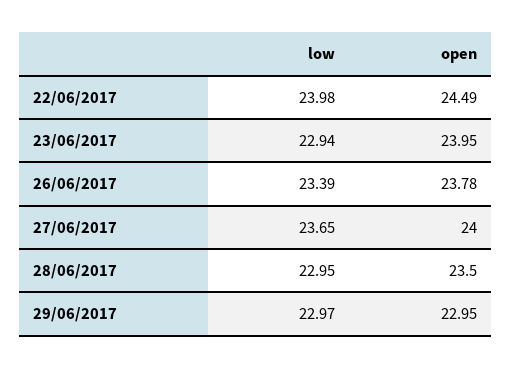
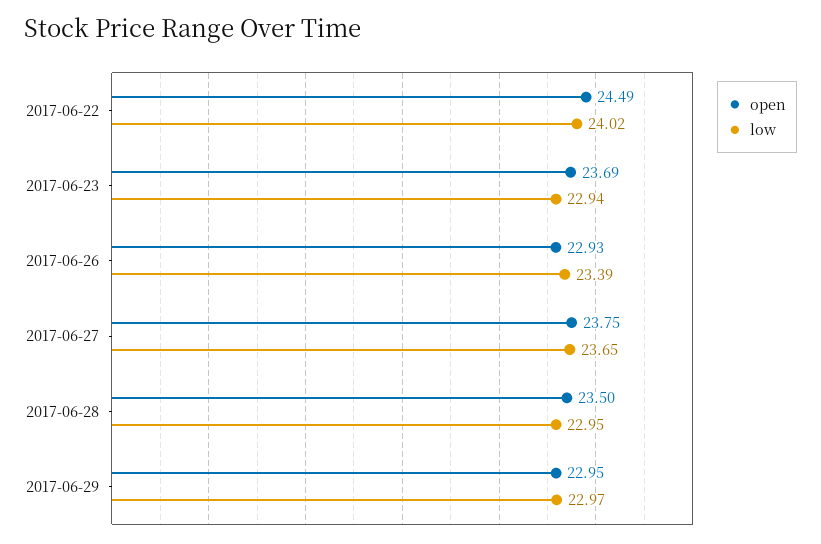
  {
    "low": {
-     "22/06/2017": 23.98,
+     "22/06/2017": 24.02,
      "23/06/2017": 22.94,
      "26/06/2017": 23.39,
      "27/06/2017": 23.65,
      "28/06/2017": 22.95,
      "29/06/2017": 22.97
    },
    "open": {
      "22/06/2017": 24.49,
-     "23/06/2017": 23.95,
+     "23/06/2017": 23.69,
-     "26/06/2017": 23.78,
+     "26/06/2017": 22.93,
-     "27/06/2017": 24,
+     "27/06/2017": 23.75,
      "28/06/2017": 23.5,
      "29/06/2017": 22.95
    }
  }

